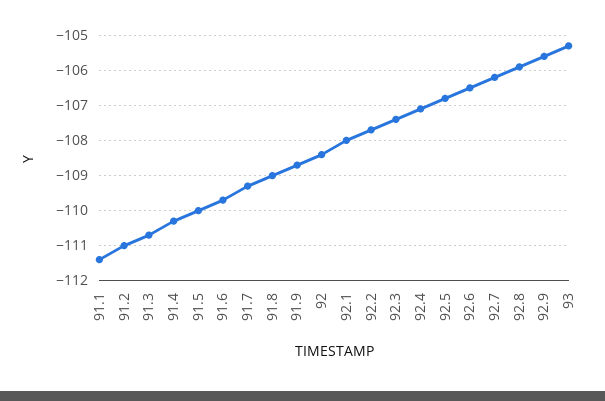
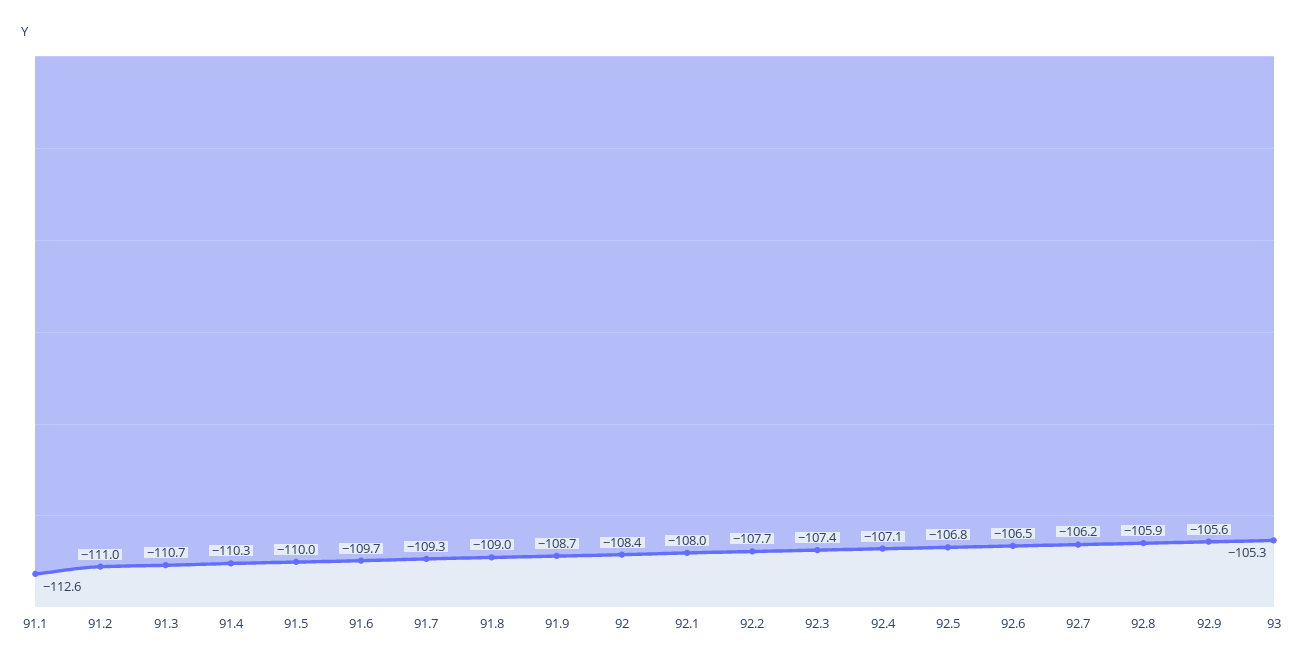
  {
-   "91.1": -111.5,
+   "91.1": -112.6,
    "91.2": -111,
    "91.3": -110.7,
    "91.4": -110.3,
    "91.5": -110,
    "91.6": -109.7,
    "91.7": -109.3,
    "91.8": -109,
    "91.9": -108.7,
    "92": -108.4,
    "92.1": -108,
    "92.2": -107.7,
    "92.3": -107.4,
    "92.4": -107.1,
    "92.5": -106.8,
    "92.6": -106.5,
    "92.7": -106.2,
    "92.8": -105.9,
    "92.9": -105.6,
    "93": -105.3
  }

